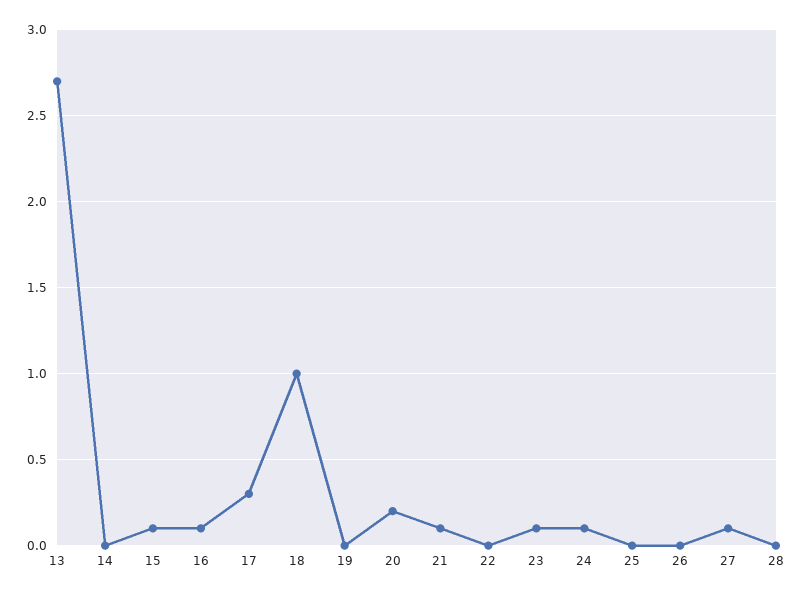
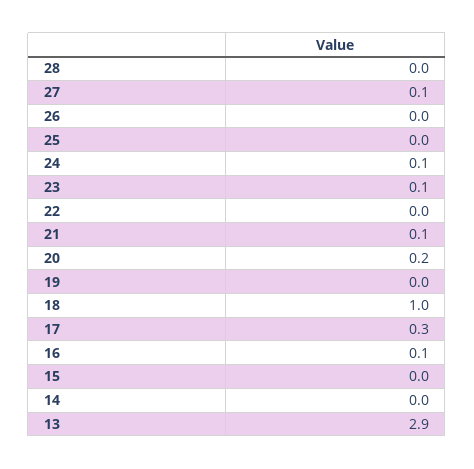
  {
-   "13": 2.7,
+   "13": 2.9,
    "14": 0,
-   "15": 0.1,
+   "15": 0,
    "16": 0.1,
    "17": 0.3,
    "18": 1,
    "19": 0,
    "20": 0.2,
    "21": 0.1,
    "22": 0,
    "23": 0.1,
    "24": 0.1,
    "25": 0,
    "26": 0,
    "27": 0.1,
    "28": 0
  }

